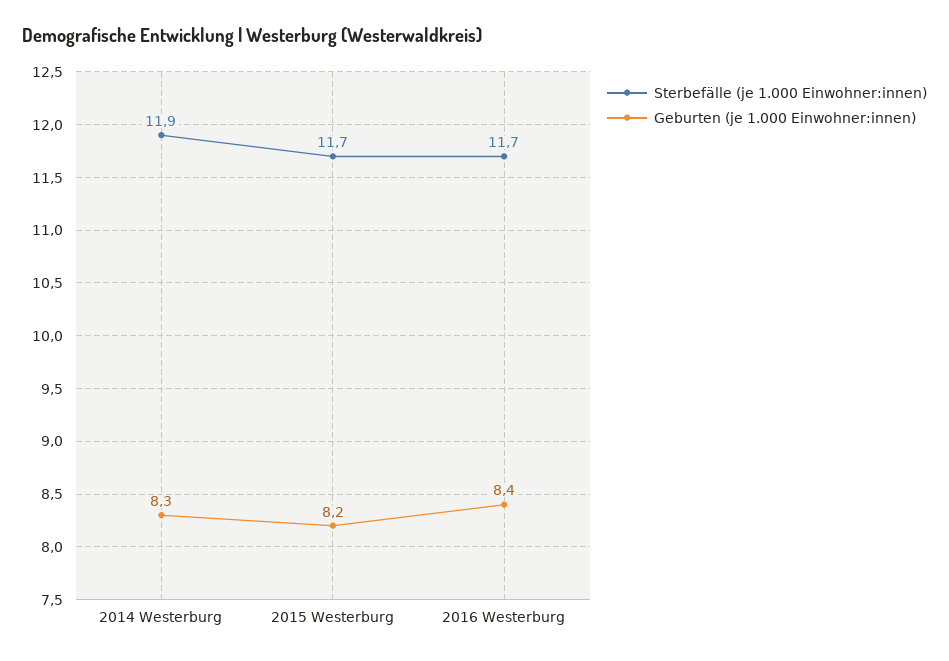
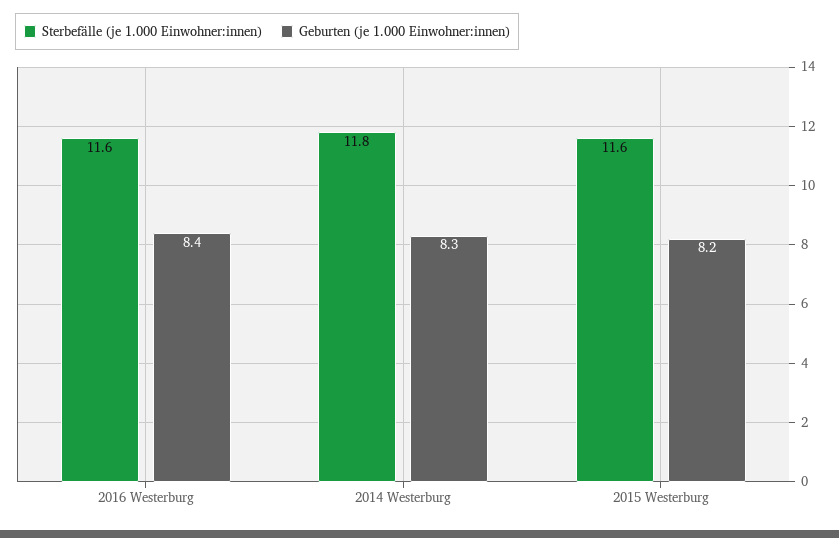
  {
    "Sterbefälle (je 1.000 Einwohner:innen)": {
-     "2014 Westerburg": 11.9,
+     "2014 Westerburg": 11.8,
-     "2015 Westerburg": 11.7,
+     "2015 Westerburg": 11.6,
-     "2016 Westerburg": 11.7
+     "2016 Westerburg": 11.6
    },
    "Geburten (je 1.000 Einwohner:innen)": {
      "2014 Westerburg": 8.3,
      "2015 Westerburg": 8.2,
      "2016 Westerburg": 8.4
    }
  }

